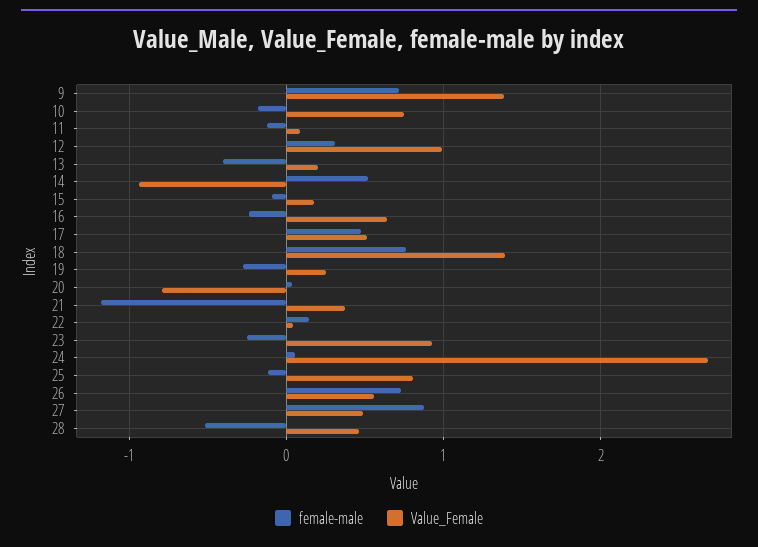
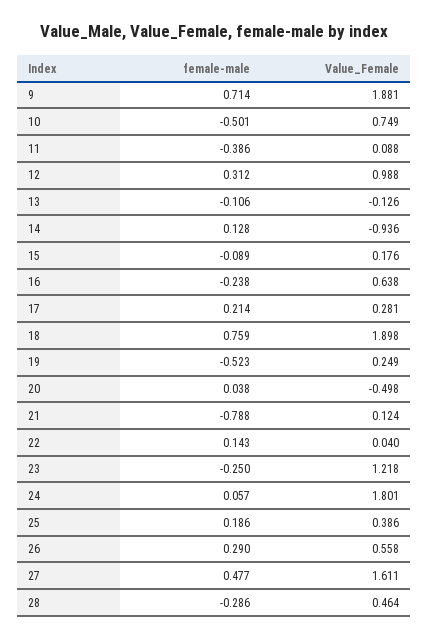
  {
    "female-male": {
      "9": 0.714,
-     "10": -0.2,
+     "10": -0.501,
-     "11": -0.1,
+     "11": -0.386,
      "12": 0.312,
-     "13": -0.4,
+     "13": -0.106,
-     "14": 0.5,
+     "14": 0.128,
      "15": -0.089,
      "16": -0.238,
-     "17": 0.5,
+     "17": 0.214,
      "18": 0.759,
-     "19": -0.3,
+     "19": -0.523,
      "20": 0.038,
-     "21": -1.2,
+     "21": -0.788,
      "22": 0.143,
      "23": -0.25,
      "24": 0.057,
-     "25": -0.1,
+     "25": 0.186,
-     "26": 0.7,
+     "26": 0.29,
-     "27": 0.9,
+     "27": 0.477,
-     "28": -0.5
+     "28": -0.286
    },
    "Value_Female": {
-     "9": 1.4,
+     "9": 1.881,
      "10": 0.749,
      "11": 0.088,
      "12": 0.988,
-     "13": 0.2,
+     "13": -0.126,
      "14": -0.936,
      "15": 0.176,
      "16": 0.638,
-     "17": 0.5,
+     "17": 0.281,
-     "18": 1.4,
+     "18": 1.898,
      "19": 0.249,
-     "20": -0.8,
+     "20": -0.498,
-     "21": 0.4,
+     "21": 0.124,
      "22": 0.04,
-     "23": 0.9,
+     "23": 1.218,
-     "24": 2.7,
+     "24": 1.801,
-     "25": 0.8,
+     "25": 0.386,
      "26": 0.558,
-     "27": 0.5,
+     "27": 1.611,
      "28": 0.464
    }
  }

